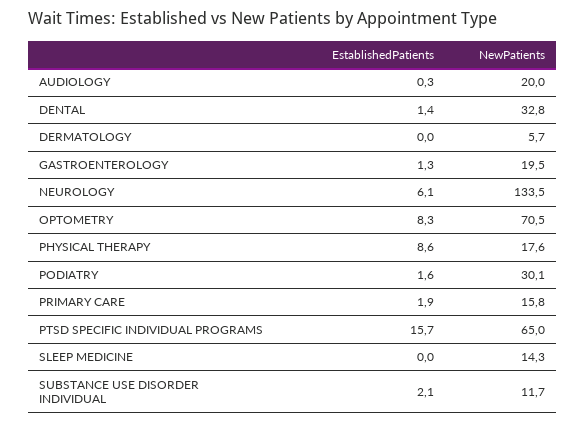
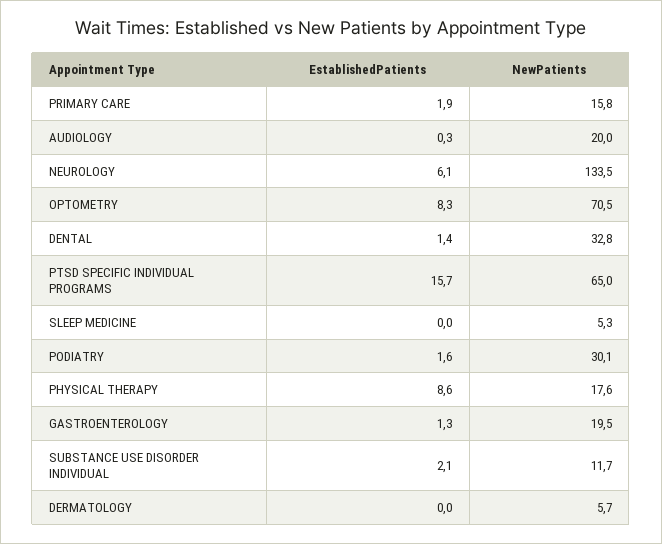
  {
    "EstablishedPatients": {
      "AUDIOLOGY": 0.3,
      "DENTAL": 1.4,
      "DERMATOLOGY": 0,
      "GASTROENTEROLOGY": 1.3,
      "NEUROLOGY": 6.1,
      "OPTOMETRY": 8.3,
      "PHYSICAL THERAPY": 8.6,
      "PODIATRY": 1.6,
      "PRIMARY CARE": 1.9,
      "PTSD SPECIFIC INDIVIDUAL PROGRAMS": 15.7,
      "SLEEP MEDICINE": 0,
      "SUBSTANCE USE DISORDER INDIVIDUAL": 2.1
    },
    "NewPatients": {
      "AUDIOLOGY": 20,
      "DENTAL": 32.8,
      "DERMATOLOGY": 5.7,
      "GASTROENTEROLOGY": 19.5,
      "NEUROLOGY": 133.5,
      "OPTOMETRY": 70.5,
      "PHYSICAL THERAPY": 17.6,
      "PODIATRY": 30.1,
      "PRIMARY CARE": 15.8,
      "PTSD SPECIFIC INDIVIDUAL PROGRAMS": 65,
-     "SLEEP MEDICINE": 14.3,
+     "SLEEP MEDICINE": 5.3,
      "SUBSTANCE USE DISORDER INDIVIDUAL": 11.7
    }
  }

